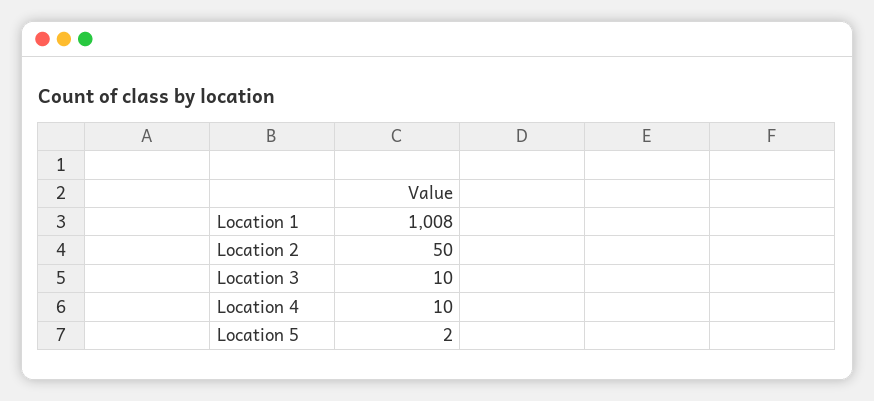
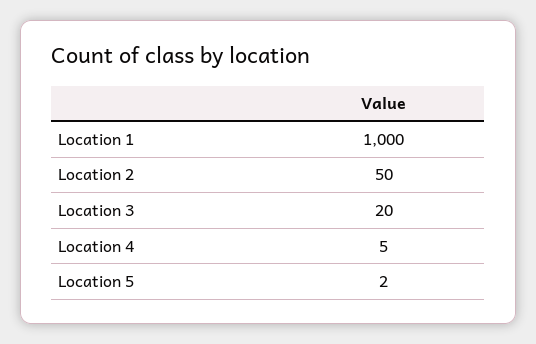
  {
-   "Location 1": 1008,
+   "Location 1": 1000,
    "Location 2": 50,
-   "Location 3": 10,
+   "Location 3": 20,
-   "Location 4": 10,
+   "Location 4": 5,
    "Location 5": 2
  }

